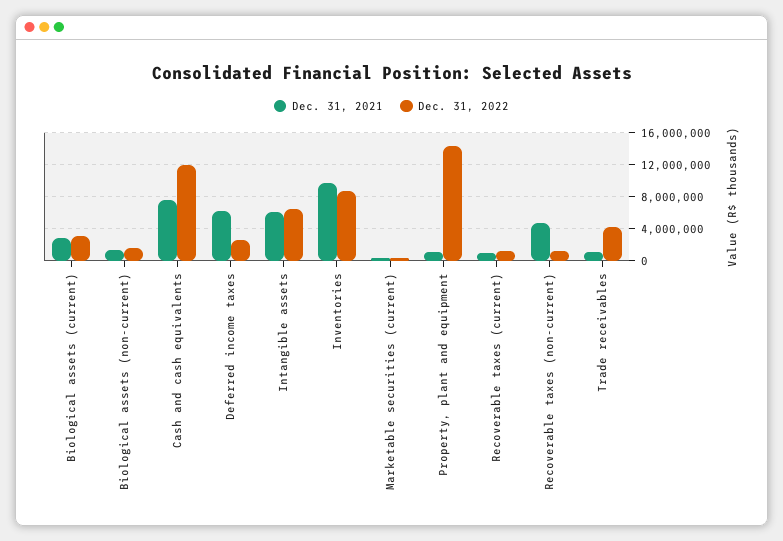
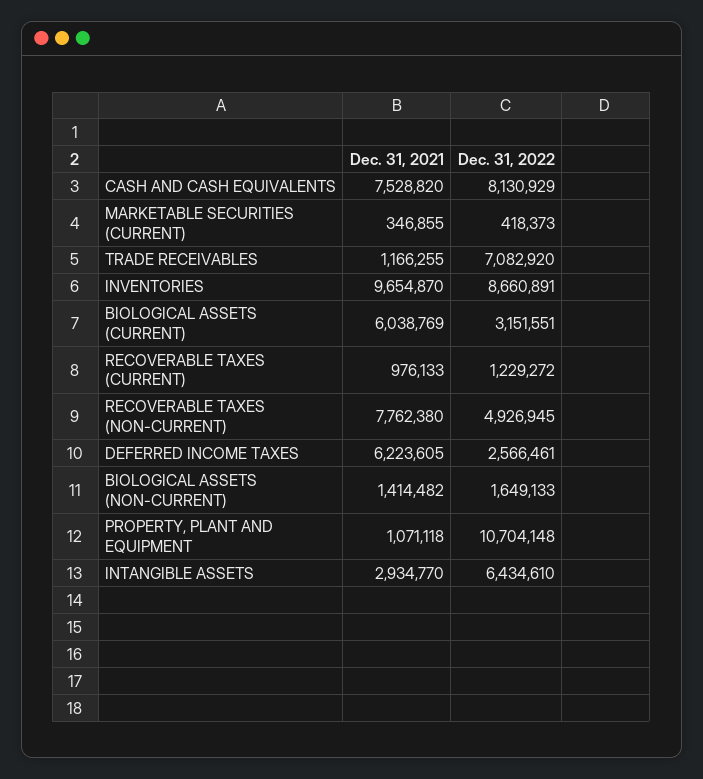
  {
    "Dec. 31, 2021": {
-     "Biological assets (current)": 3000000,
+     "Biological assets (current)": 6038769,
      "Biological assets (non-current)": 1414482,
      "Cash and cash equivalents": 7528820,
      "Deferred income taxes": 6223605,
-     "Intangible assets": 6000000,
+     "Intangible assets": 2934770,
      "Inventories": 9654870,
      "Marketable securities (current)": 346855,
      "Property, plant and equipment": 1071118,
      "Recoverable taxes (current)": 976133,
-     "Recoverable taxes (non-current)": 5000000,
+     "Recoverable taxes (non-current)": 7762380,
      "Trade receivables": 1166255
    },
    "Dec. 31, 2022": {
      "Biological assets (current)": 3151551,
      "Biological assets (non-current)": 1649133,
-     "Cash and cash equivalents": 12000000,
+     "Cash and cash equivalents": 8130929,
      "Deferred income taxes": 2566461,
      "Intangible assets": 6434610,
      "Inventories": 8660891,
      "Marketable securities (current)": 418373,
-     "Property, plant and equipment": 14000000,
+     "Property, plant and equipment": 10704148,
      "Recoverable taxes (current)": 1229272,
-     "Recoverable taxes (non-current)": 1000000,
+     "Recoverable taxes (non-current)": 4926945,
-     "Trade receivables": 4000000
+     "Trade receivables": 7082920
    }
  }

